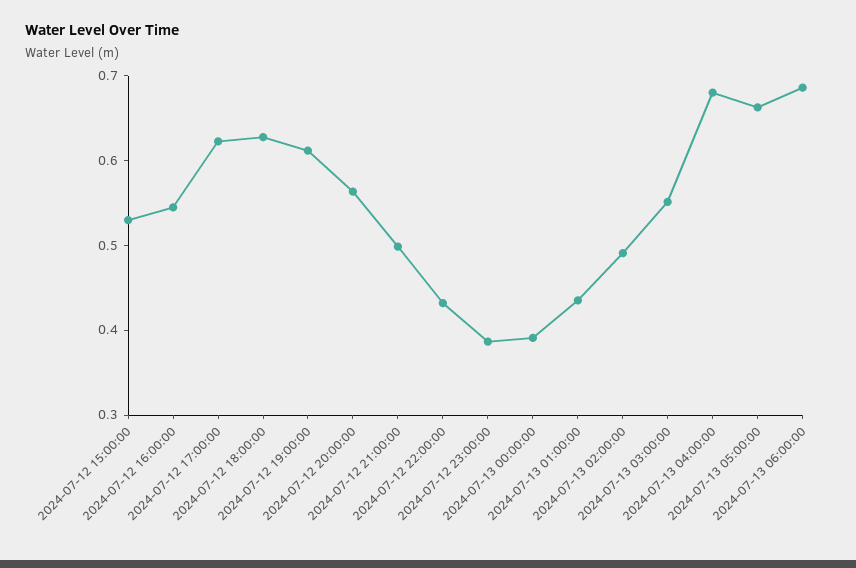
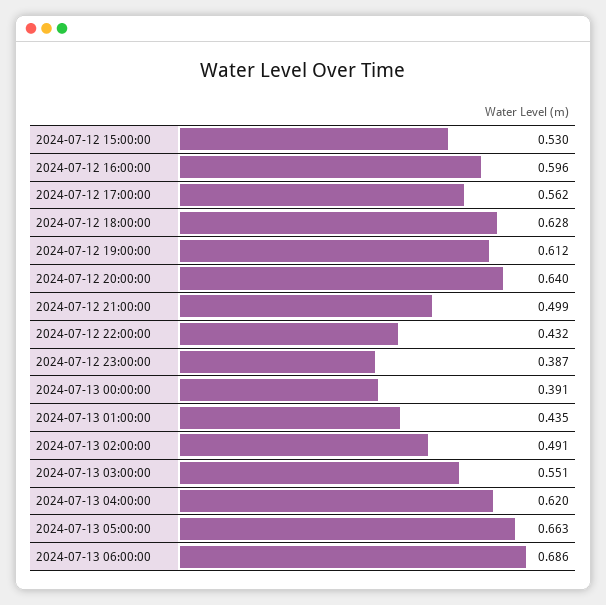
  {
    "2024-07-12 15:00:00": 0.53,
-   "2024-07-12 16:00:00": 0.54,
+   "2024-07-12 16:00:00": 0.596,
-   "2024-07-12 17:00:00": 0.62,
+   "2024-07-12 17:00:00": 0.562,
    "2024-07-12 18:00:00": 0.628,
    "2024-07-12 19:00:00": 0.612,
-   "2024-07-12 20:00:00": 0.56,
+   "2024-07-12 20:00:00": 0.64,
    "2024-07-12 21:00:00": 0.499,
    "2024-07-12 22:00:00": 0.432,
    "2024-07-12 23:00:00": 0.387,
    "2024-07-13 00:00:00": 0.391,
    "2024-07-13 01:00:00": 0.435,
    "2024-07-13 02:00:00": 0.491,
    "2024-07-13 03:00:00": 0.551,
-   "2024-07-13 04:00:00": 0.68,
+   "2024-07-13 04:00:00": 0.62,
    "2024-07-13 05:00:00": 0.663,
    "2024-07-13 06:00:00": 0.686
  }

